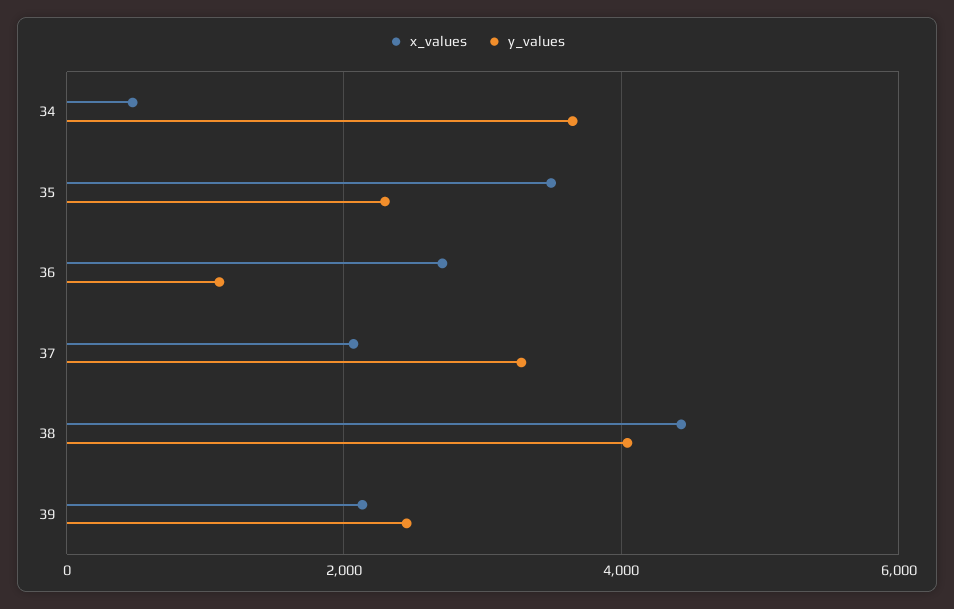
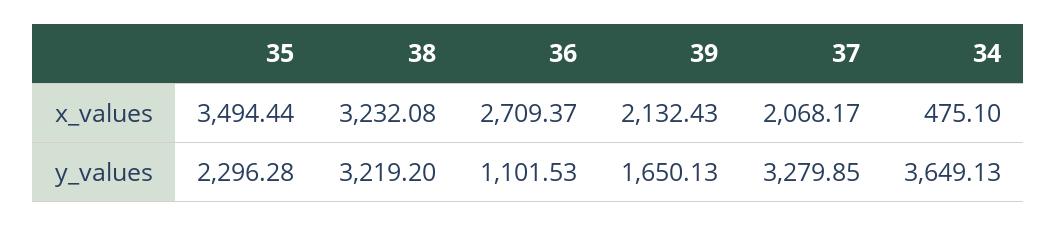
  {
    "x_values": {
      "34": 475.1,
      "35": 3494.44,
      "36": 2709.37,
      "37": 2068.17,
-     "38": 4400,
+     "38": 3232.08,
      "39": 2132.43
    },
    "y_values": {
      "34": 3649.13,
      "35": 2296.28,
      "36": 1101.53,
      "37": 3279.85,
-     "38": 4000,
+     "38": 3219.2,
-     "39": 2400
+     "39": 1650.13
    }
  }

